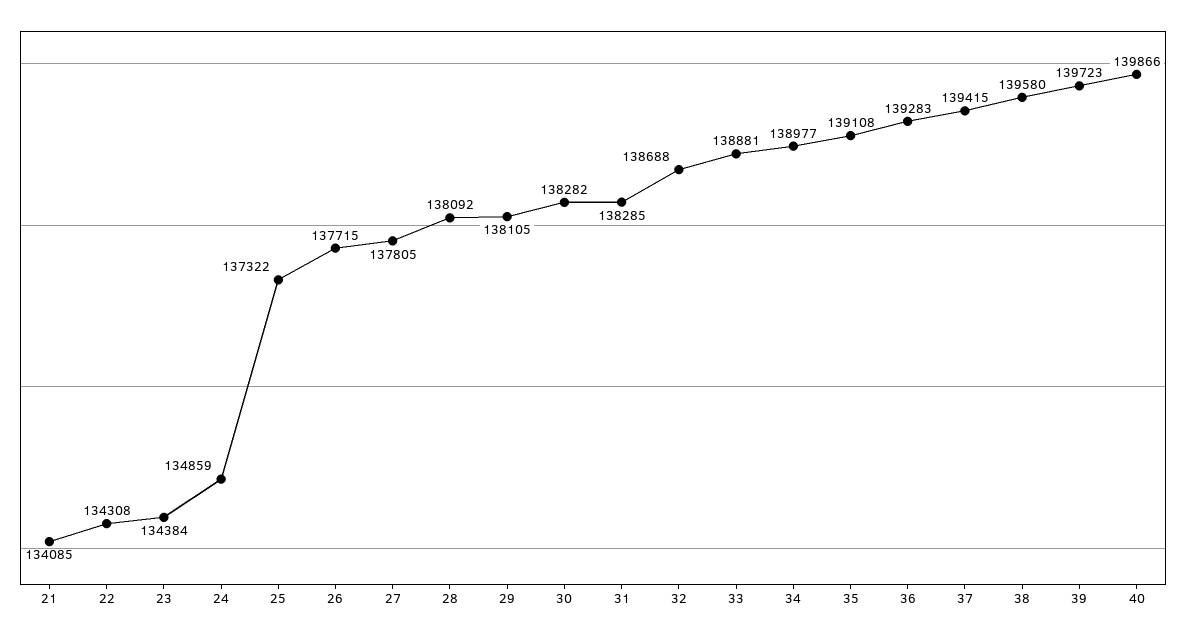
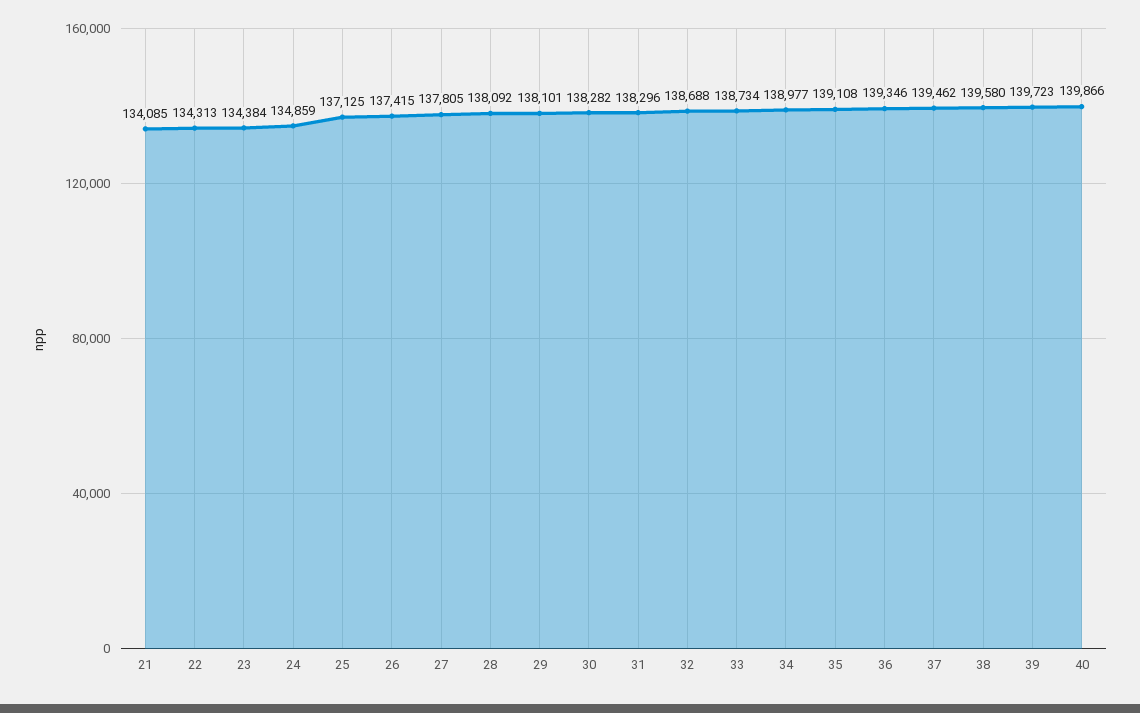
  {
    "21": 134085,
-   "22": 134308,
+   "22": 134313,
    "23": 134384,
    "24": 134859,
-   "25": 137322,
+   "25": 137125,
-   "26": 137715,
+   "26": 137415,
    "27": 137805,
    "28": 138092,
-   "29": 138105,
+   "29": 138101,
    "30": 138282,
-   "31": 138285,
+   "31": 138296,
    "32": 138688,
-   "33": 138881,
+   "33": 138734,
    "34": 138977,
    "35": 139108,
-   "36": 139283,
+   "36": 139346,
-   "37": 139415,
+   "37": 139462,
    "38": 139580,
    "39": 139723,
    "40": 139866
  }

